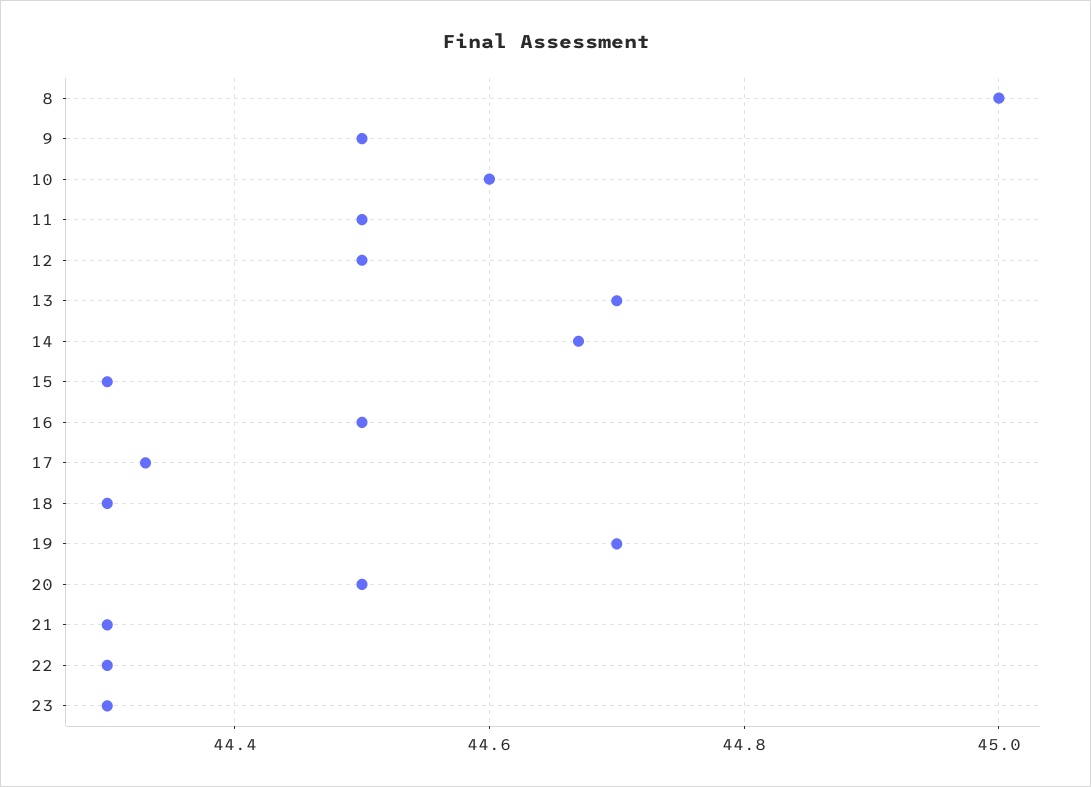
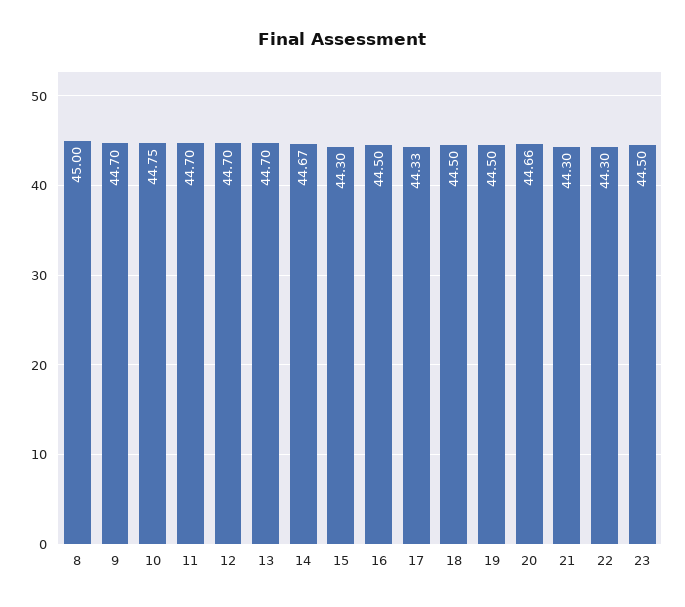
  {
    "8": 45,
-   "9": 44.5,
+   "9": 44.7,
-   "10": 44.6,
+   "10": 44.75,
-   "11": 44.5,
+   "11": 44.7,
-   "12": 44.5,
+   "12": 44.7,
    "13": 44.7,
    "14": 44.67,
    "15": 44.3,
    "16": 44.5,
    "17": 44.33,
-   "18": 44.3,
+   "18": 44.5,
-   "19": 44.7,
+   "19": 44.5,
-   "20": 44.5,
+   "20": 44.66,
    "21": 44.3,
    "22": 44.3,
-   "23": 44.3
+   "23": 44.5
  }

